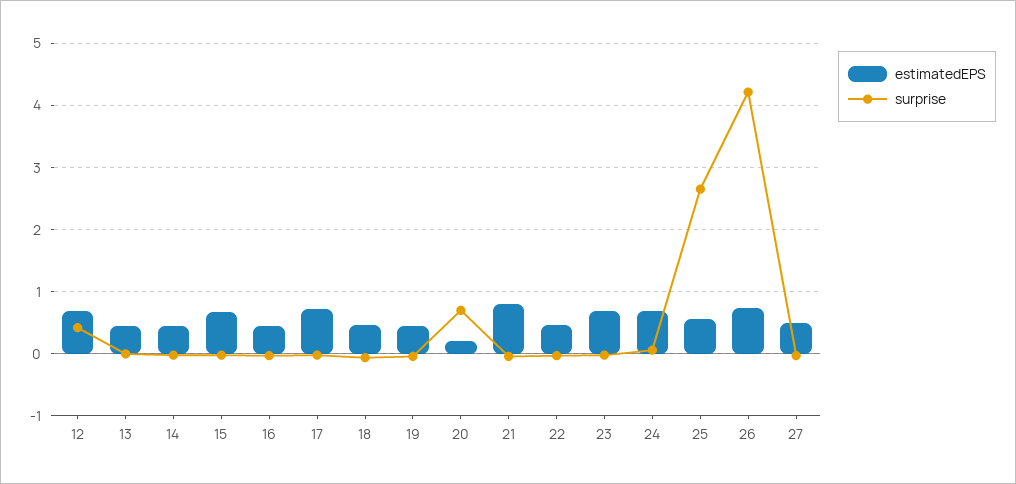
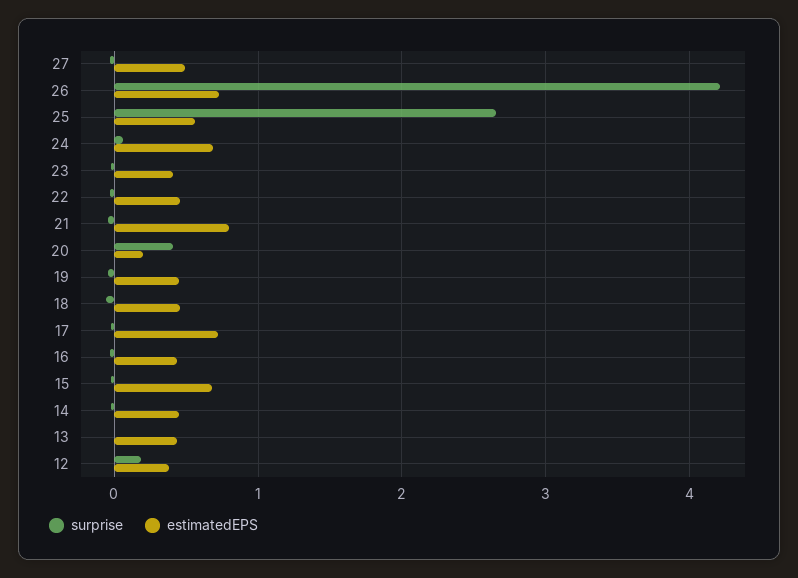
  {
    "estimatedEPS": {
-     "12": 0.7,
+     "12": 0.4,
      "13": 0.4,
      "14": 0.5,
      "15": 0.7,
      "16": 0.4,
      "17": 0.7,
      "18": 0.5,
      "19": 0.5,
      "20": 0.2,
      "21": 0.8,
      "22": 0.5,
-     "23": 0.7,
+     "23": 0.4,
      "24": 0.7,
      "25": 0.6,
      "26": 0.7,
      "27": 0.5
    },
    "surprise": {
-     "12": 0.4,
+     "12": 0.2,
      "13": 0,
      "14": 0,
      "15": 0,
      "16": 0,
      "17": 0,
      "18": -0.1,
      "19": 0,
-     "20": 0.7,
+     "20": 0.4,
      "21": 0,
      "22": 0,
      "23": 0,
      "24": 0.1,
      "25": 2.7,
      "26": 4.2,
      "27": 0
    }
  }

